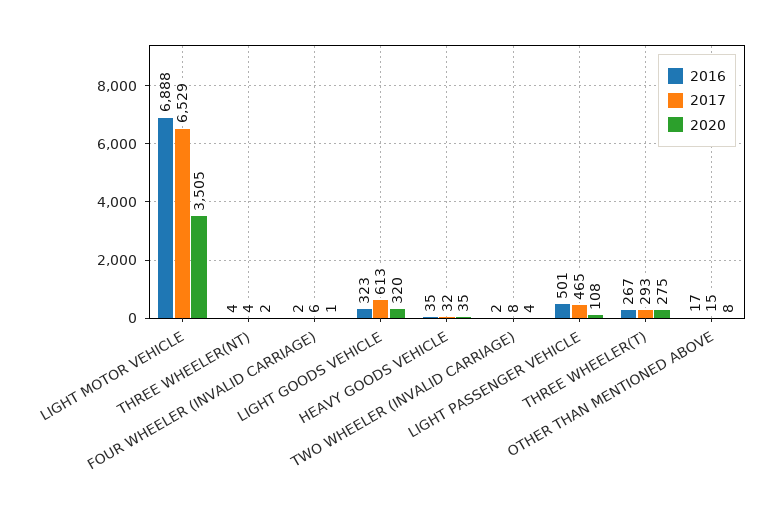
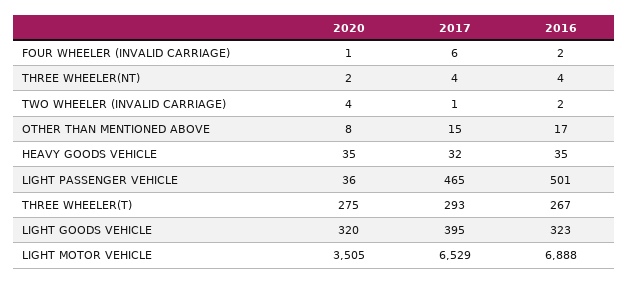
  {
    "2016": {
      "LIGHT MOTOR VEHICLE": 6888,
      "THREE WHEELER(NT)": 4,
      "FOUR WHEELER (INVALID CARRIAGE)": 2,
      "LIGHT GOODS VEHICLE": 323,
      "HEAVY GOODS VEHICLE": 35,
      "TWO WHEELER (INVALID CARRIAGE)": 2,
      "LIGHT PASSENGER VEHICLE": 501,
      "THREE WHEELER(T)": 267,
      "OTHER THAN MENTIONED ABOVE": 17
    },
    "2017": {
      "LIGHT MOTOR VEHICLE": 6529,
      "THREE WHEELER(NT)": 4,
      "FOUR WHEELER (INVALID CARRIAGE)": 6,
-     "LIGHT GOODS VEHICLE": 613,
+     "LIGHT GOODS VEHICLE": 395,
      "HEAVY GOODS VEHICLE": 32,
-     "TWO WHEELER (INVALID CARRIAGE)": 8,
+     "TWO WHEELER (INVALID CARRIAGE)": 1,
      "LIGHT PASSENGER VEHICLE": 465,
      "THREE WHEELER(T)": 293,
      "OTHER THAN MENTIONED ABOVE": 15
    },
    "2020": {
      "LIGHT MOTOR VEHICLE": 3505,
      "THREE WHEELER(NT)": 2,
      "FOUR WHEELER (INVALID CARRIAGE)": 1,
      "LIGHT GOODS VEHICLE": 320,
      "HEAVY GOODS VEHICLE": 35,
      "TWO WHEELER (INVALID CARRIAGE)": 4,
-     "LIGHT PASSENGER VEHICLE": 108,
+     "LIGHT PASSENGER VEHICLE": 36,
      "THREE WHEELER(T)": 275,
      "OTHER THAN MENTIONED ABOVE": 8
    }
  }

